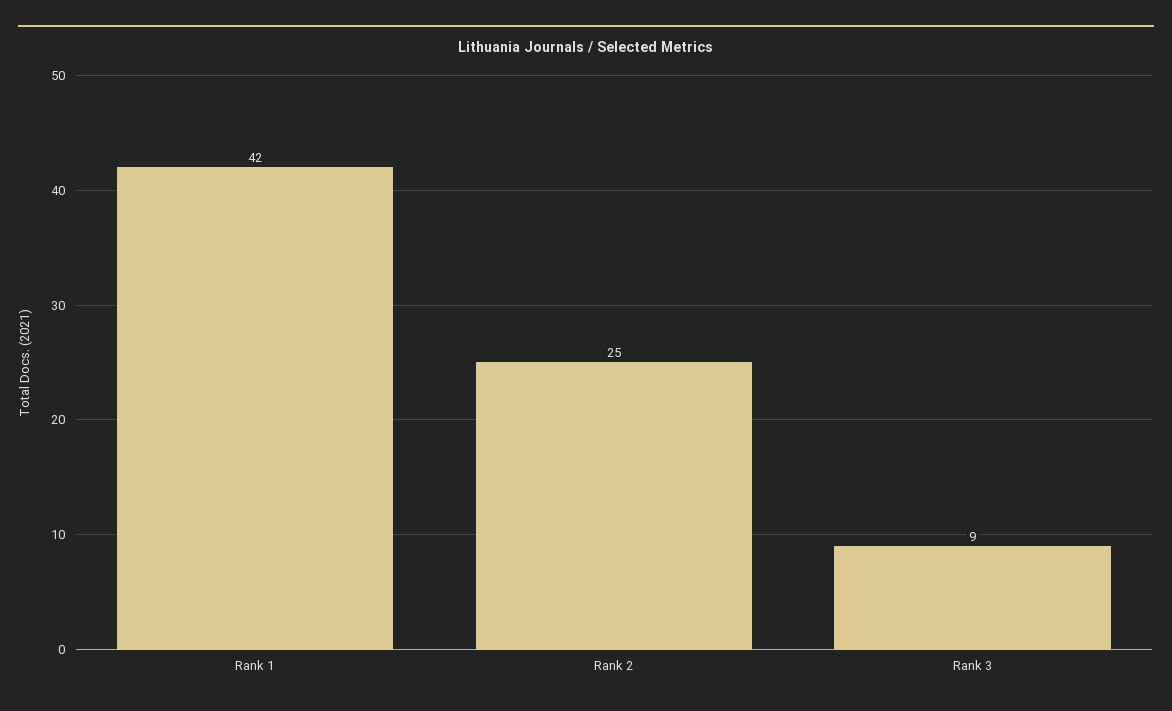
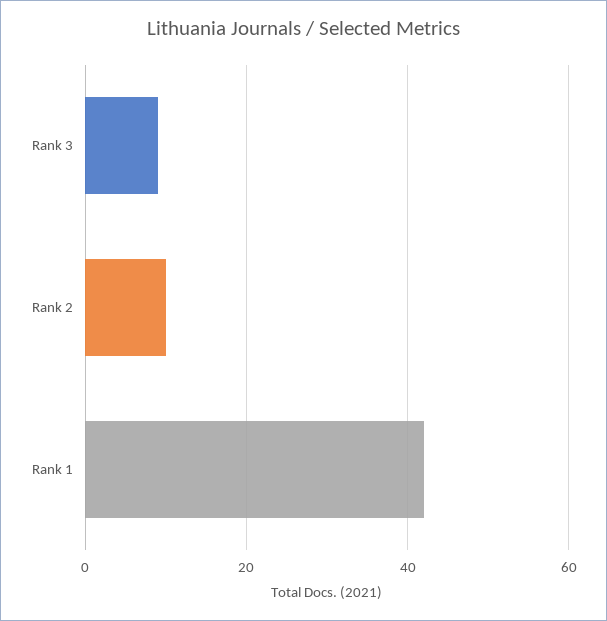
  {
    "Rank 1": 42,
-   "Rank 2": 25,
+   "Rank 2": 10,
    "Rank 3": 9
  }

